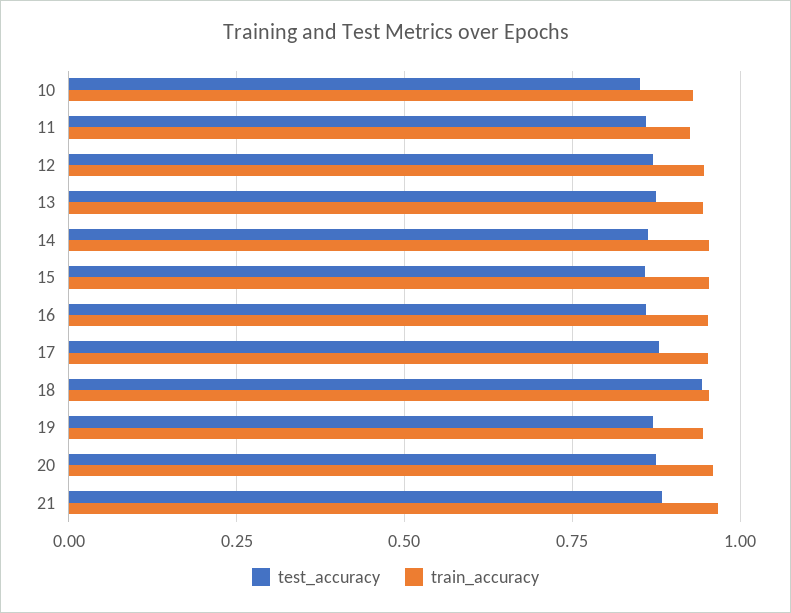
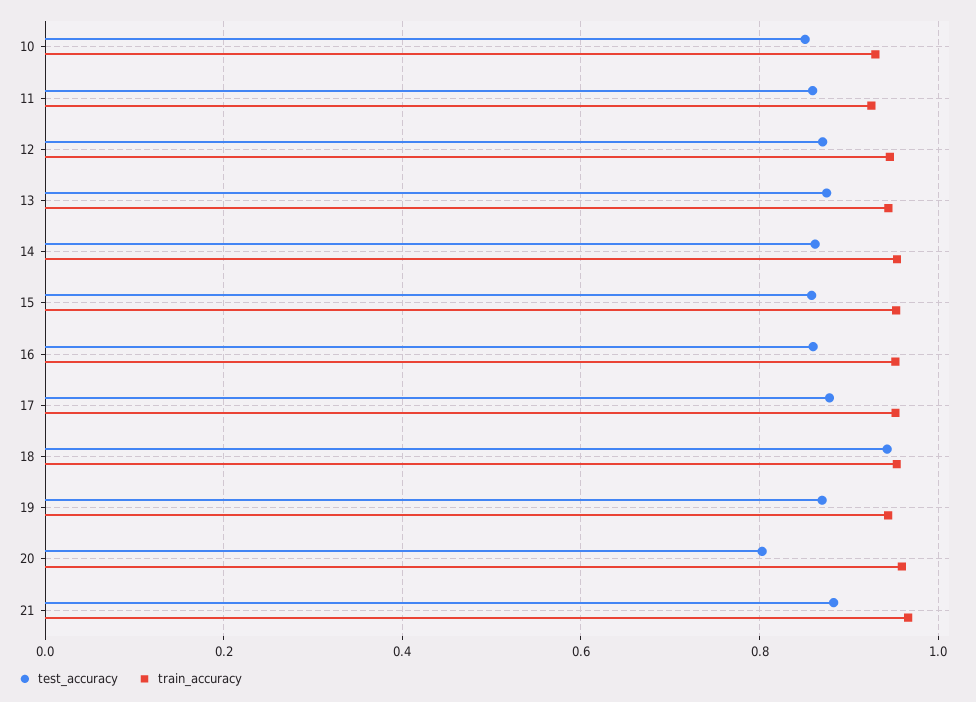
  {
    "test_accuracy": {
      "10": 0.86,
      "11": 0.86,
      "12": 0.88,
      "13": 0.88,
      "14": 0.86,
      "15": 0.86,
      "16": 0.86,
      "17": 0.88,
      "18": 0.94,
      "19": 0.88,
-     "20": 0.875,
+     "20": 0.8,
      "21": 0.88
    },
    "train_accuracy": {
      "10": 0.92,
      "11": 0.92,
      "12": 0.94,
      "13": 0.94,
      "14": 0.96,
      "15": 0.96,
      "16": 0.96,
      "17": 0.96,
      "18": 0.96,
      "19": 0.94,
      "20": 0.96,
      "21": 0.96
    }
  }

